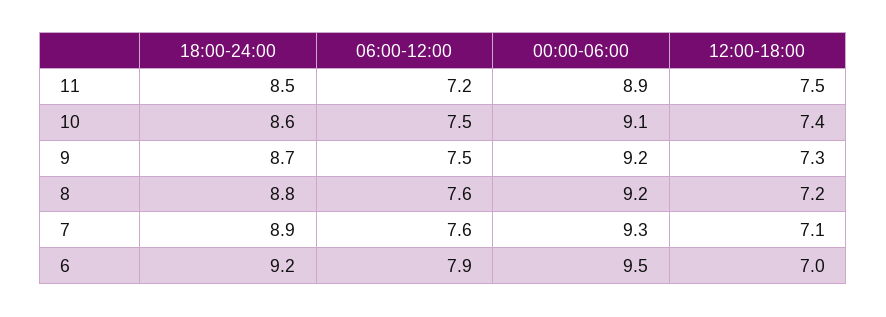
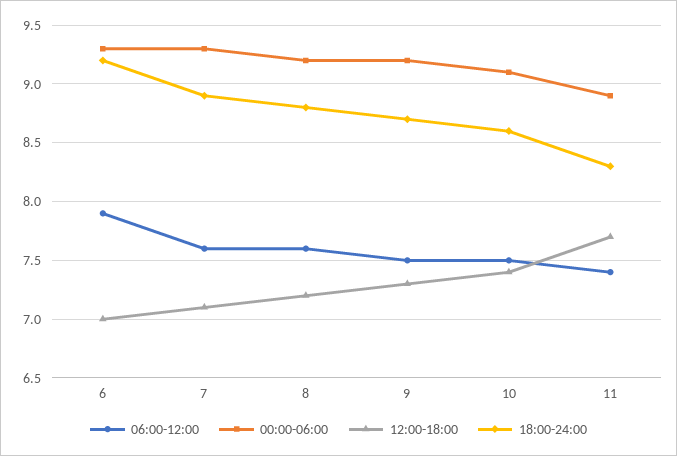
  {
    "18:00-24:00": {
-     "11": 8.5,
+     "11": 8.3,
      "10": 8.6,
      "9": 8.7,
      "8": 8.8,
      "7": 8.9,
      "6": 9.2
    },
    "06:00-12:00": {
-     "11": 7.2,
+     "11": 7.4,
      "10": 7.5,
      "9": 7.5,
      "8": 7.6,
      "7": 7.6,
      "6": 7.9
    },
    "00:00-06:00": {
      "11": 8.9,
      "10": 9.1,
      "9": 9.2,
      "8": 9.2,
      "7": 9.3,
-     "6": 9.5
+     "6": 9.3
    },
    "12:00-18:00": {
-     "11": 7.5,
+     "11": 7.7,
      "10": 7.4,
      "9": 7.3,
      "8": 7.2,
      "7": 7.1,
      "6": 7
    }
  }

